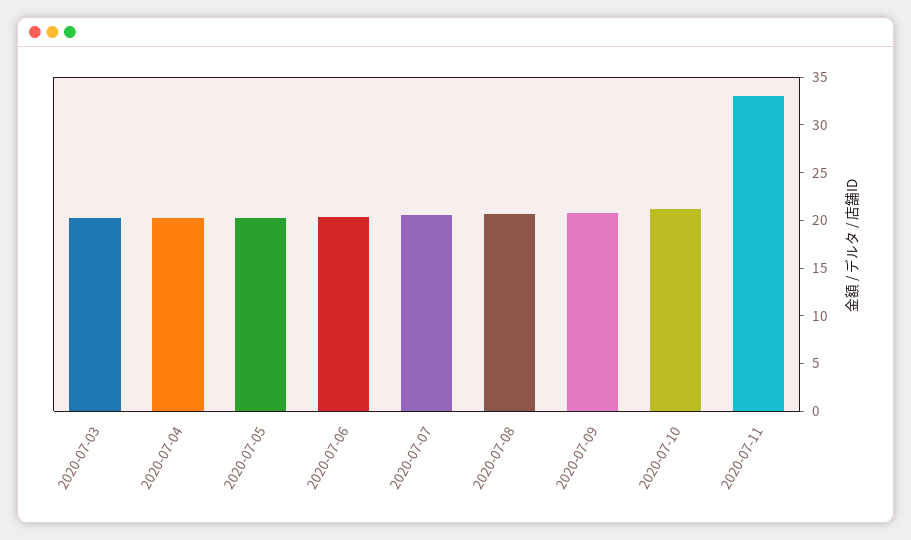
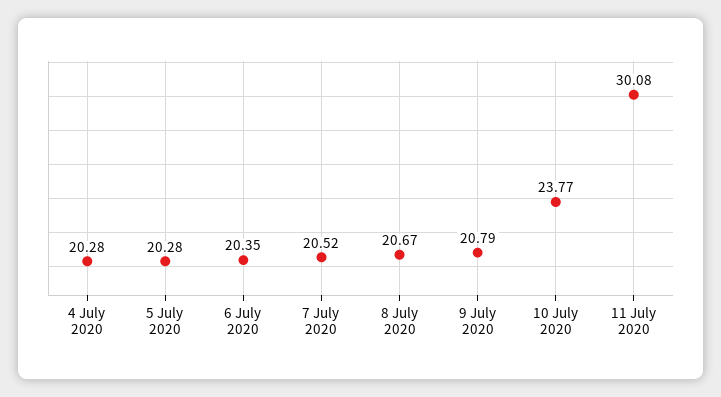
  {
-   "2020-07-03": 20,
    "2020-07-04": 20.28,
    "2020-07-05": 20.28,
    "2020-07-06": 20.35,
    "2020-07-07": 20.52,
    "2020-07-08": 20.67,
    "2020-07-09": 20.79,
-   "2020-07-10": 21,
+   "2020-07-10": 23.77,
-   "2020-07-11": 33
+   "2020-07-11": 30.08
  }

